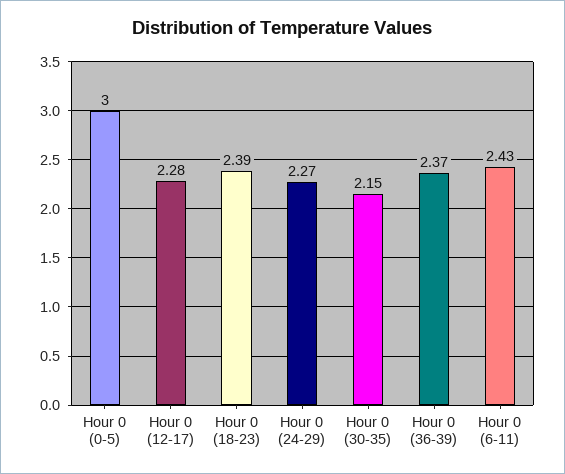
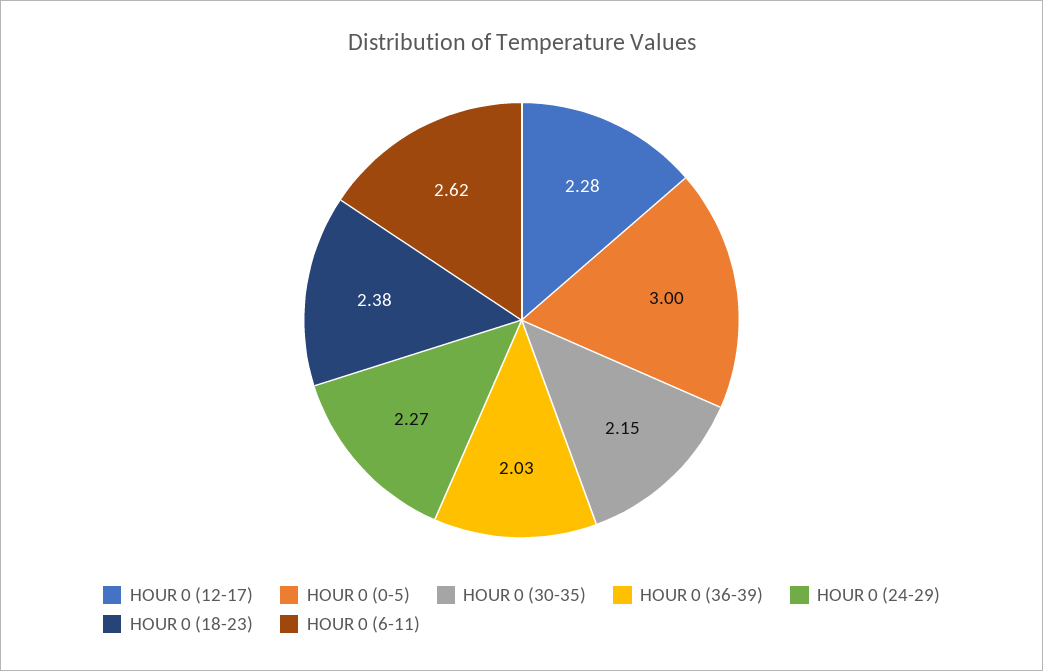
  {
    "Hour 0 (0-5)": 3,
    "Hour 0 (12-17)": 2.28,
-   "Hour 0 (18-23)": 2.39,
+   "Hour 0 (18-23)": 2.38,
    "Hour 0 (24-29)": 2.27,
    "Hour 0 (30-35)": 2.15,
-   "Hour 0 (36-39)": 2.37,
+   "Hour 0 (36-39)": 2.03,
-   "Hour 0 (6-11)": 2.43
+   "Hour 0 (6-11)": 2.62
  }

